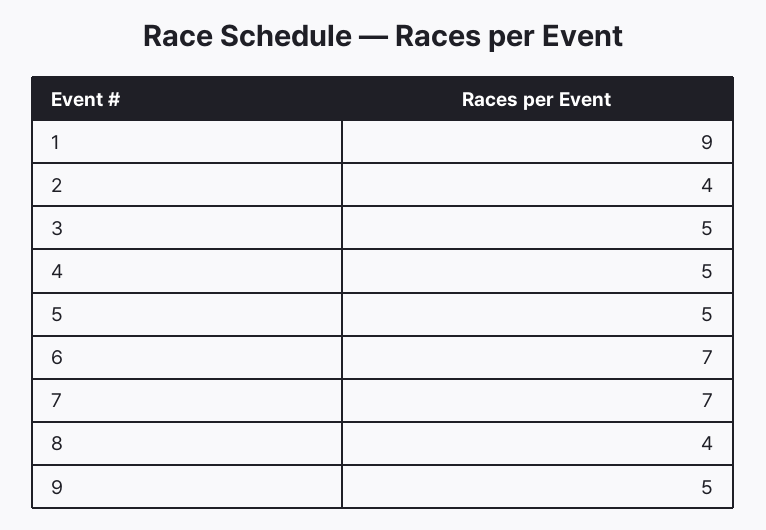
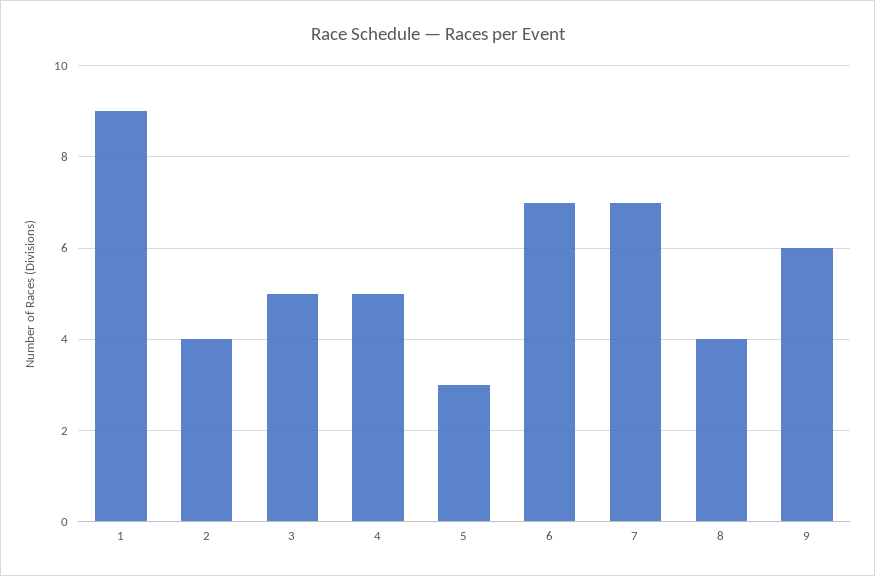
  {
    "1": 9,
    "2": 4,
    "3": 5,
    "4": 5,
-   "5": 5,
+   "5": 3,
    "6": 7,
    "7": 7,
    "8": 4,
-   "9": 5
+   "9": 6
  }

